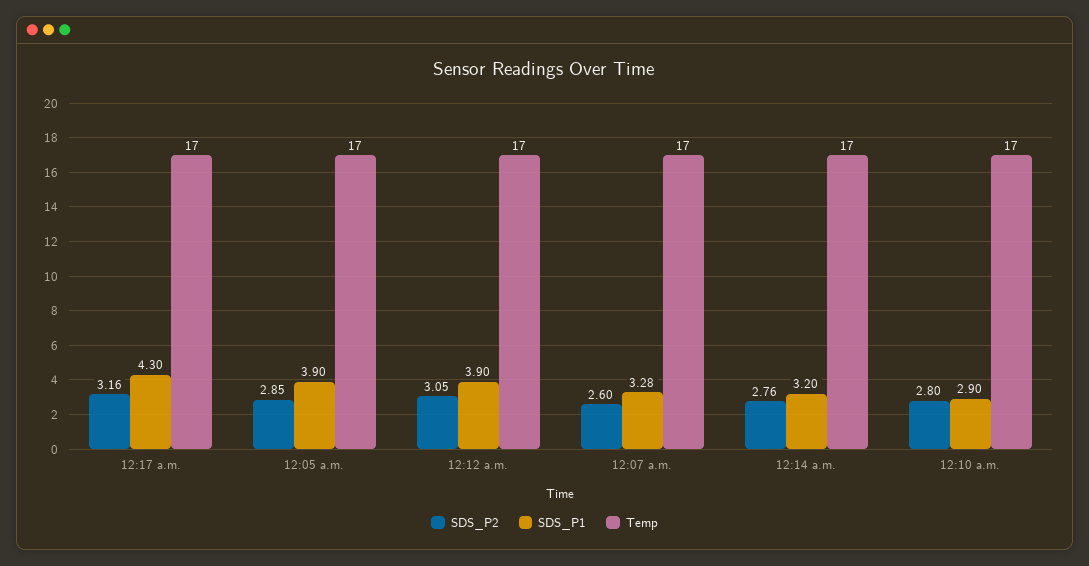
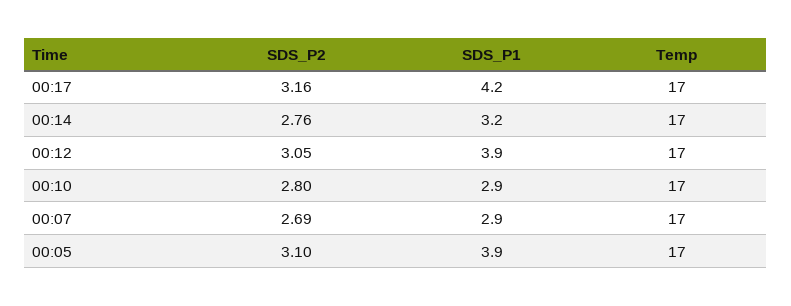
  {
    "SDS_P2": {
      "12:17 a.m.": 3.16,
-     "12:05 a.m.": 2.85,
+     "12:05 a.m.": 3.1,
      "12:12 a.m.": 3.05,
-     "12:07 a.m.": 2.6,
+     "12:07 a.m.": 2.69,
      "12:14 a.m.": 2.76,
      "12:10 a.m.": 2.8
    },
    "SDS_P1": {
-     "12:17 a.m.": 4.3,
+     "12:17 a.m.": 4.2,
      "12:05 a.m.": 3.9,
      "12:12 a.m.": 3.9,
-     "12:07 a.m.": 3.28,
+     "12:07 a.m.": 2.9,
      "12:14 a.m.": 3.2,
      "12:10 a.m.": 2.9
    },
    "Temp": {
      "12:17 a.m.": 17,
      "12:05 a.m.": 17,
      "12:12 a.m.": 17,
      "12:07 a.m.": 17,
      "12:14 a.m.": 17,
      "12:10 a.m.": 17
    }
  }

